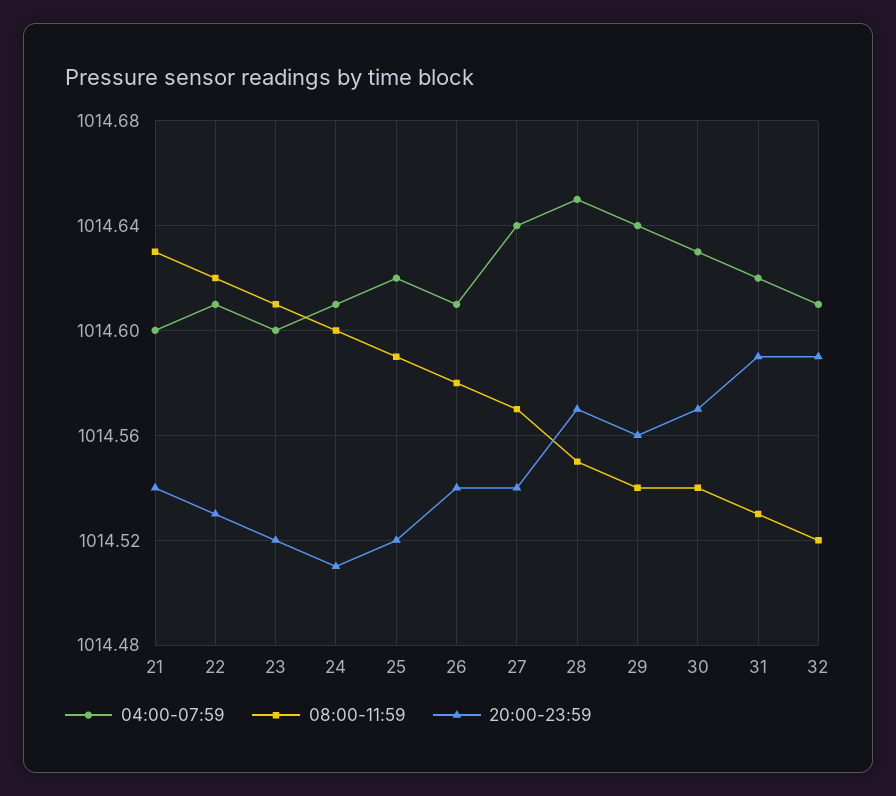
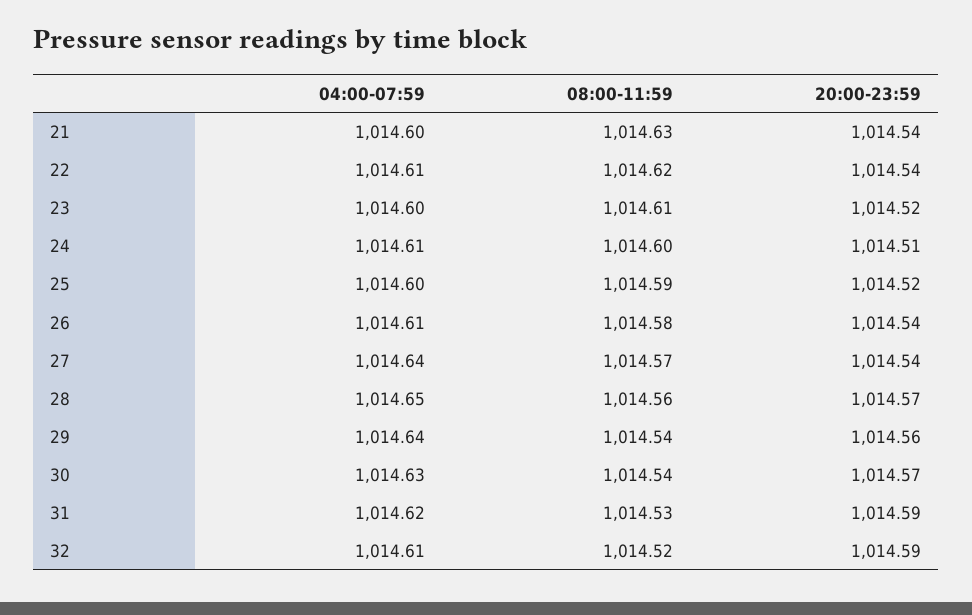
  {
    "04:00-07:59": {
      "21": 1014.6,
      "22": 1014.61,
      "23": 1014.6,
      "24": 1014.61,
-     "25": 1014.62,
+     "25": 1014.6,
      "26": 1014.61,
      "27": 1014.64,
      "28": 1014.65,
      "29": 1014.64,
      "30": 1014.63,
      "31": 1014.62,
      "32": 1014.61
    },
    "08:00-11:59": {
      "21": 1014.63,
      "22": 1014.62,
      "23": 1014.61,
      "24": 1014.6,
      "25": 1014.59,
      "26": 1014.58,
      "27": 1014.57,
-     "28": 1014.55,
+     "28": 1014.56,
      "29": 1014.54,
      "30": 1014.54,
      "31": 1014.53,
      "32": 1014.52
    },
    "20:00-23:59": {
      "21": 1014.54,
-     "22": 1014.53,
+     "22": 1014.54,
      "23": 1014.52,
      "24": 1014.51,
      "25": 1014.52,
      "26": 1014.54,
      "27": 1014.54,
      "28": 1014.57,
      "29": 1014.56,
      "30": 1014.57,
      "31": 1014.59,
      "32": 1014.59
    }
  }

